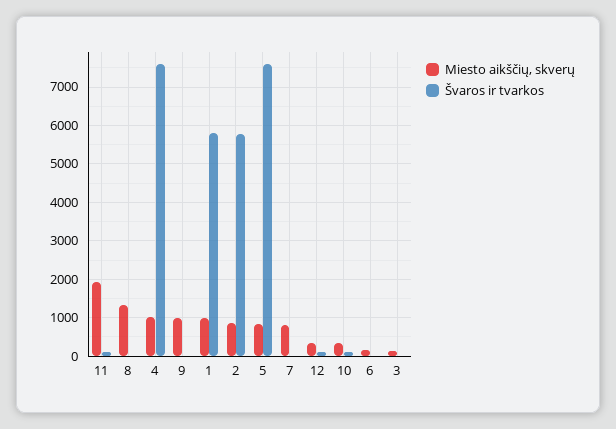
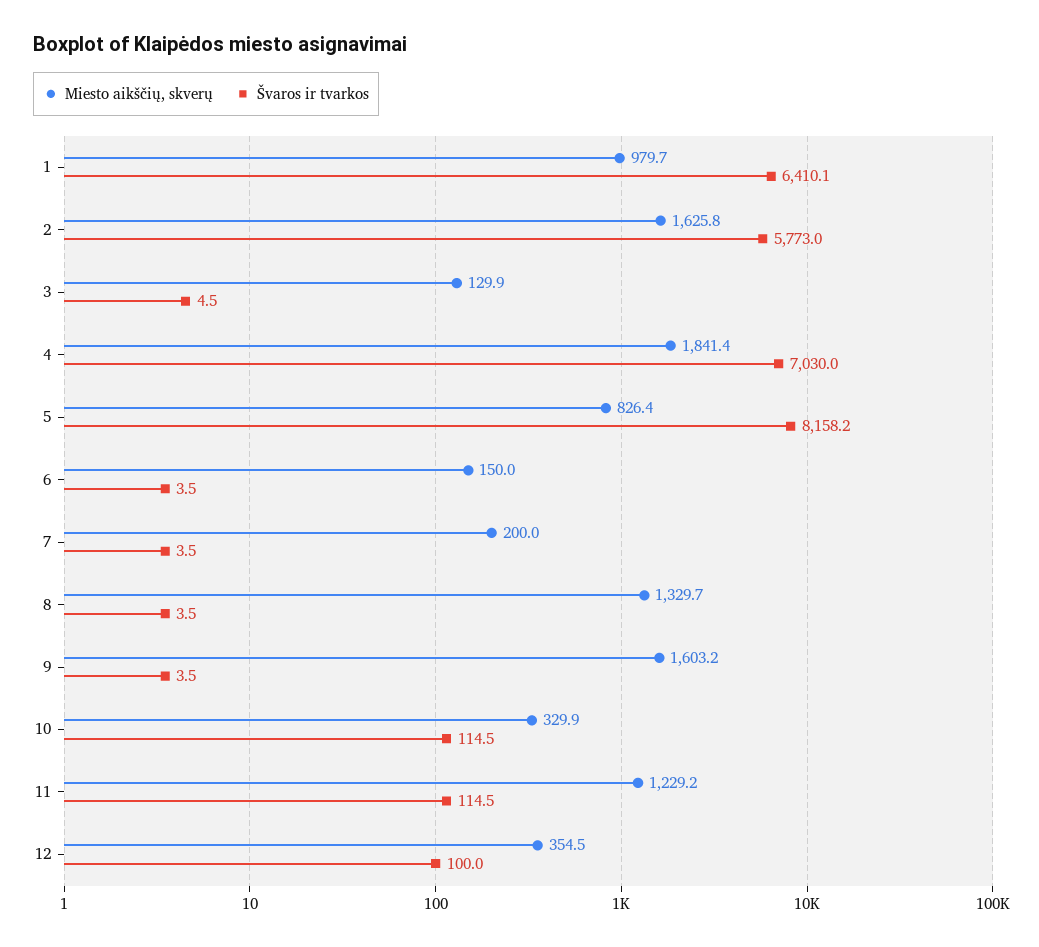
  {
    "Miesto aikščių, skverų": {
-     "11": 2000,
+     "11": 1229.2,
      "8": 1329.7,
-     "4": 1000,
+     "4": 1841.4,
-     "9": 1000,
+     "9": 1603.2,
      "1": 979.7,
-     "2": 800,
+     "2": 1625.8,
      "5": 826.4,
-     "7": 800,
+     "7": 200,
      "12": 354.5,
      "10": 329.9,
      "6": 150,
      "3": 129.9
    },
    "Švaros ir tvarkos": {
      "11": 114.5,
      "8": 3.5,
-     "4": 7600,
+     "4": 7030,
      "9": 3.5,
-     "1": 5800,
+     "1": 6410.1,
      "2": 5773,
-     "5": 7600,
+     "5": 8158.2,
      "7": 3.5,
      "12": 100,
      "10": 114.5,
      "6": 3.5,
      "3": 4.5
    }
  }

